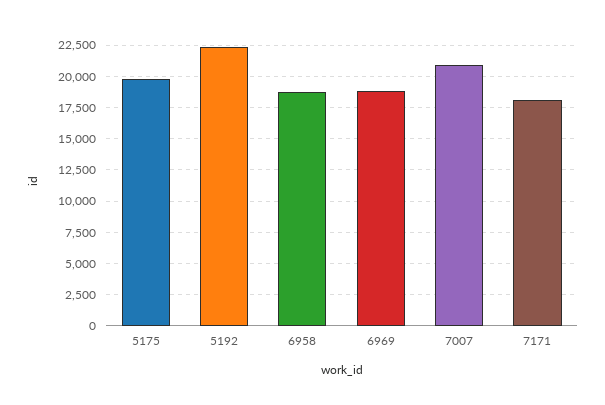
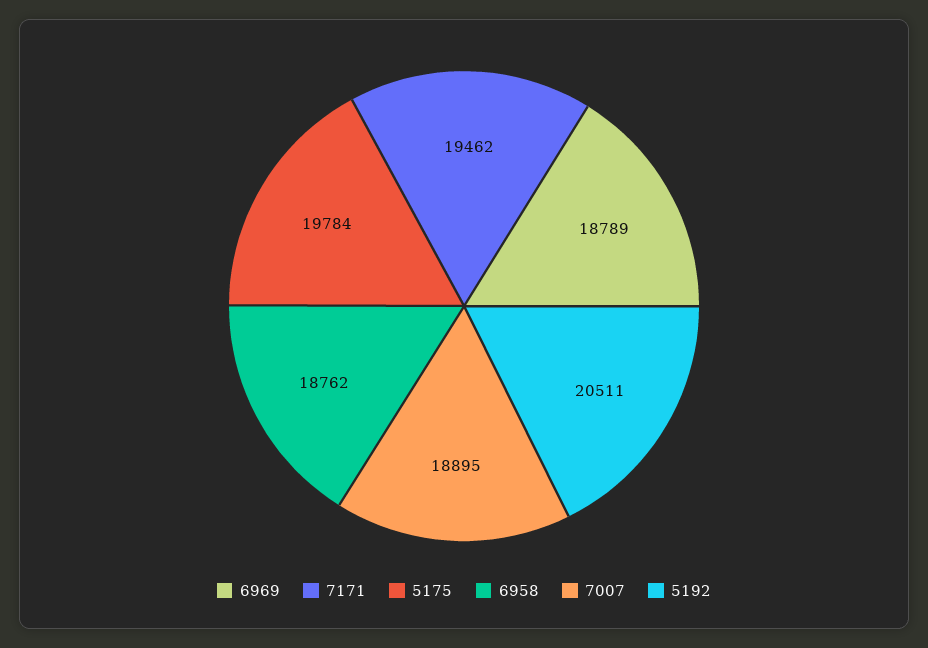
  {
    "5175": 19784,
-   "5192": 22500,
+   "5192": 20511,
    "6958": 18762,
    "6969": 18789,
-   "7007": 21000,
+   "7007": 18895,
-   "7171": 18000
+   "7171": 19462
  }

